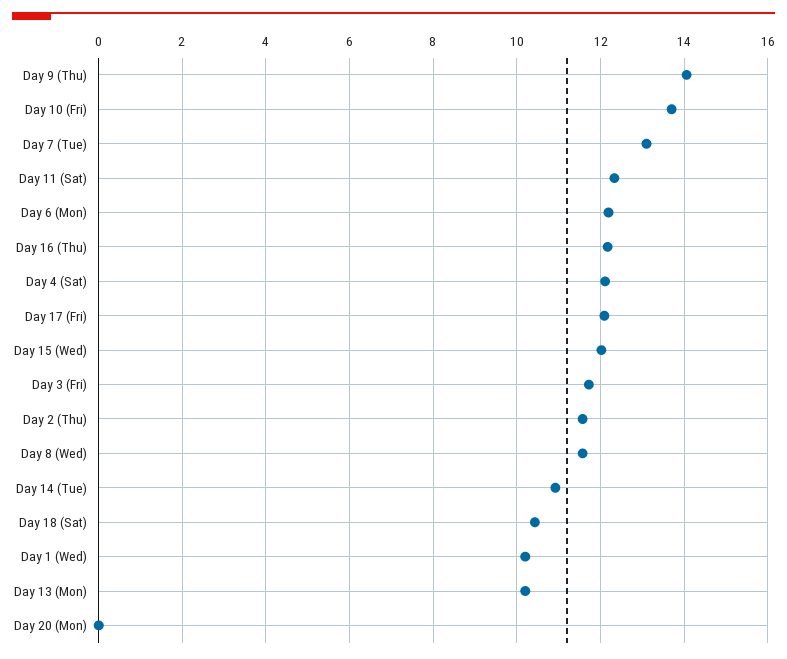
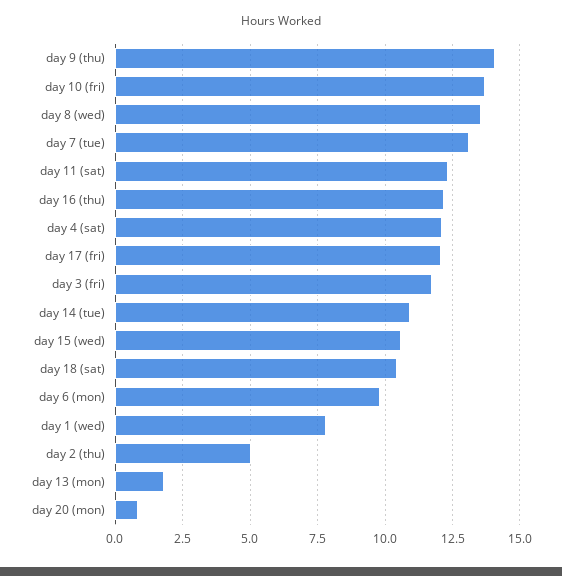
  {
    "Day 9 (Thu)": 14,
    "Day 10 (Fri)": 13.8,
    "Day 7 (Tue)": 13.2,
    "Day 11 (Sat)": 12.4,
-   "Day 6 (Mon)": 12.2,
+   "Day 6 (Mon)": 9.75,
    "Day 16 (Thu)": 12.2,
    "Day 4 (Sat)": 12.2,
    "Day 17 (Fri)": 12,
-   "Day 15 (Wed)": 12,
+   "Day 15 (Wed)": 10.5,
    "Day 3 (Fri)": 11.8,
-   "Day 2 (Thu)": 11.6,
+   "Day 2 (Thu)": 5,
-   "Day 8 (Wed)": 11.6,
+   "Day 8 (Wed)": 13.5,
    "Day 14 (Tue)": 11,
    "Day 18 (Sat)": 10.4,
-   "Day 1 (Wed)": 10.2,
+   "Day 1 (Wed)": 7.75,
-   "Day 13 (Mon)": 10.2,
+   "Day 13 (Mon)": 1.75,
-   "Day 20 (Mon)": 0
+   "Day 20 (Mon)": 0.75
  }

